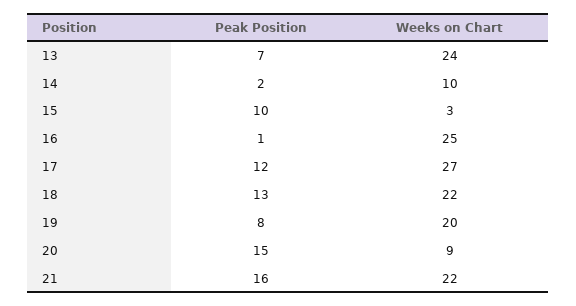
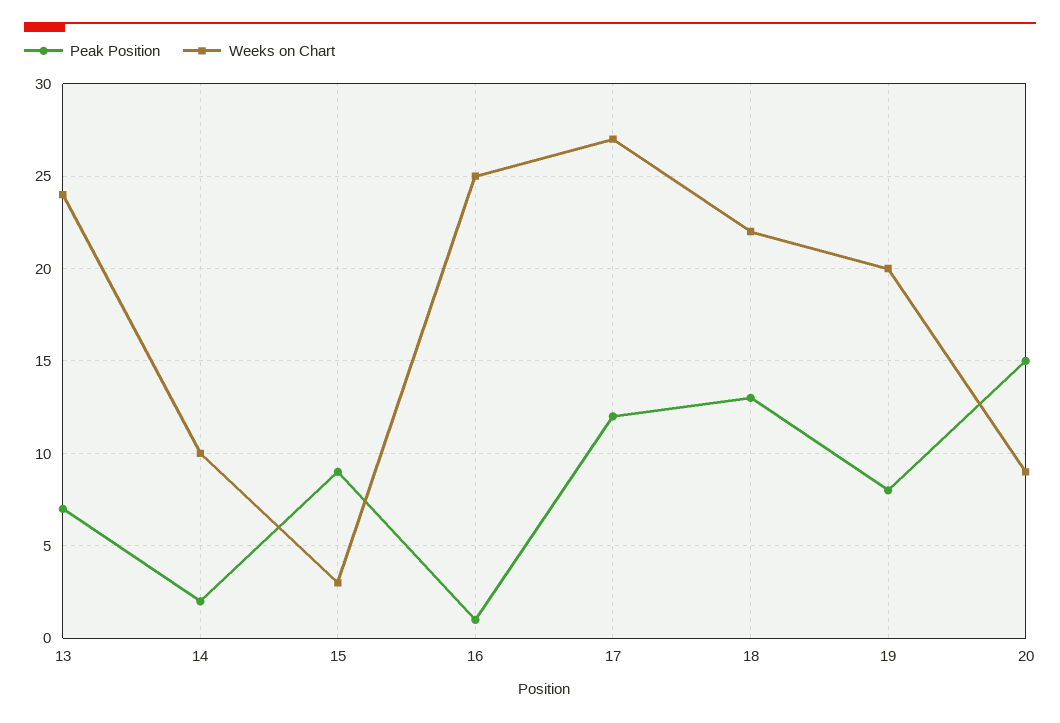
  {
    "Peak Position": {
      "13": 7,
      "14": 2,
-     "15": 10,
+     "15": 9,
      "16": 1,
      "17": 12,
      "18": 13,
      "19": 8,
-     "20": 15,
+     "20": 15
-     "21": 16
    },
    "Weeks on Chart": {
      "13": 24,
      "14": 10,
      "15": 3,
      "16": 25,
      "17": 27,
      "18": 22,
      "19": 20,
-     "20": 9,
+     "20": 9
-     "21": 22
    }
  }

